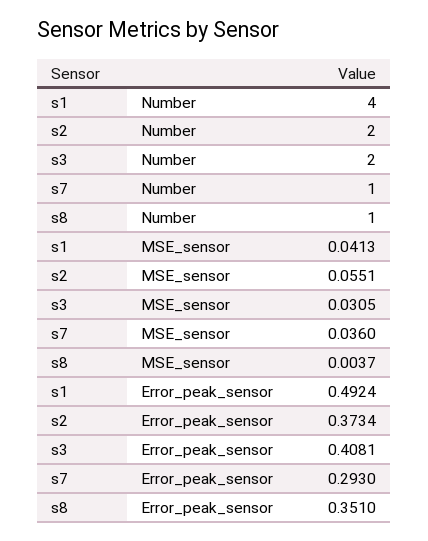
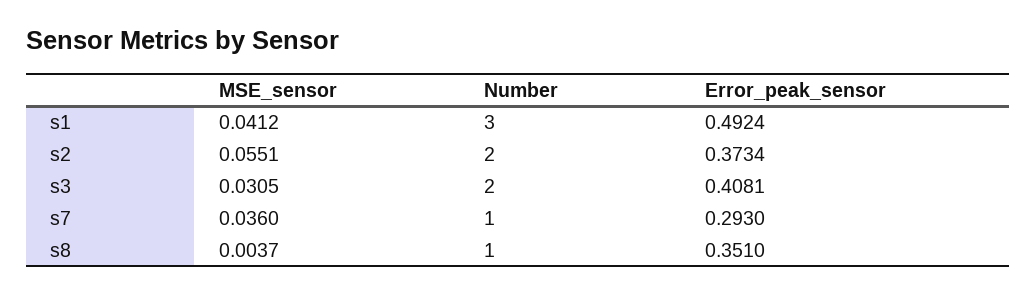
  {
    "s1": {
-     "Number": 4,
+     "Number": 3,
-     "MSE_sensor": 0.0413,
+     "MSE_sensor": 0.0412,
      "Error_peak_sensor": 0.4924
    },
    "s2": {
      "Number": 2,
      "MSE_sensor": 0.0551,
      "Error_peak_sensor": 0.3734
    },
    "s3": {
      "Number": 2,
      "MSE_sensor": 0.0305,
      "Error_peak_sensor": 0.4081
    },
    "s7": {
      "Number": 1,
      "MSE_sensor": 0.036,
      "Error_peak_sensor": 0.293
    },
    "s8": {
      "Number": 1,
      "MSE_sensor": 0.0037,
      "Error_peak_sensor": 0.351
    }
  }

